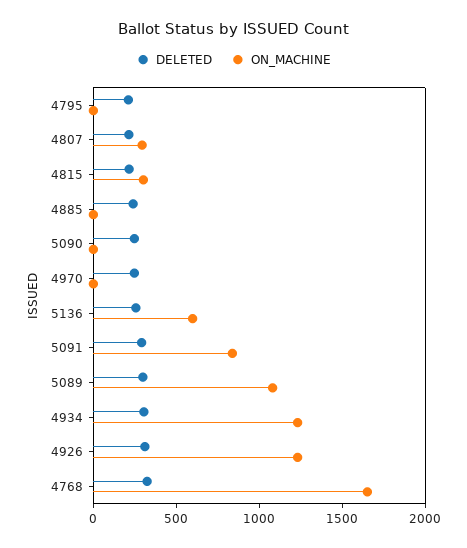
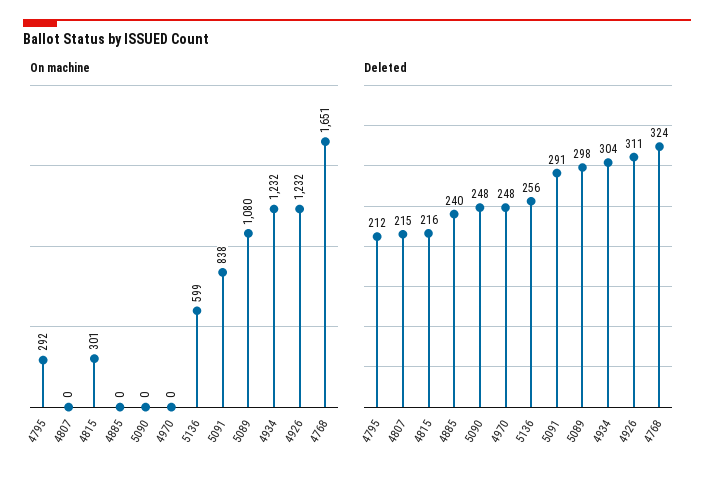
  {
    "DELETED": {
      "4795": 212,
      "4807": 215,
      "4815": 216,
      "4885": 240,
      "5090": 248,
      "4970": 248,
      "5136": 256,
      "5091": 291,
      "5089": 298,
      "4934": 304,
      "4926": 311,
      "4768": 324
    },
    "ON_MACHINE": {
-     "4795": 0,
+     "4795": 292,
-     "4807": 300,
+     "4807": 0,
      "4815": 301,
      "4885": 0,
      "5090": 0,
      "4970": 0,
      "5136": 599,
      "5091": 838,
      "5089": 1080,
      "4934": 1232,
      "4926": 1232,
      "4768": 1651
    }
  }

